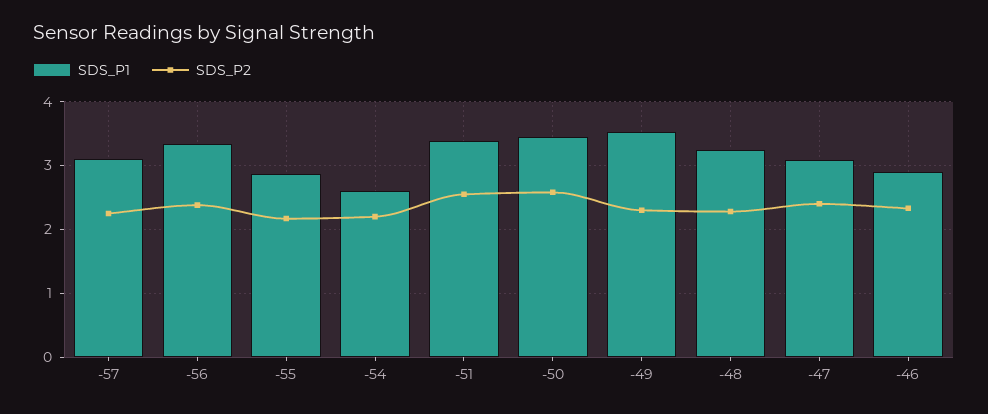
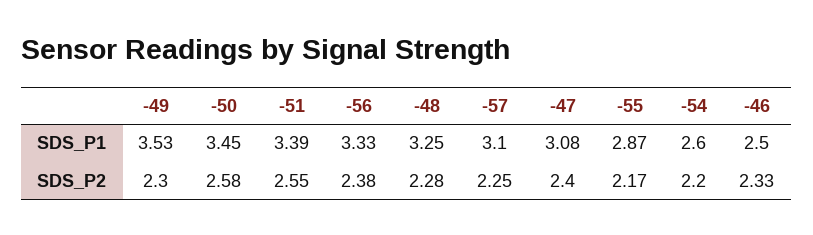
  {
    "SDS_P1": {
      "-57": 3.1,
      "-56": 3.33,
      "-55": 2.87,
      "-54": 2.6,
      "-51": 3.39,
      "-50": 3.45,
      "-49": 3.53,
      "-48": 3.25,
      "-47": 3.08,
-     "-46": 2.9
+     "-46": 2.5
    },
    "SDS_P2": {
      "-57": 2.25,
      "-56": 2.38,
      "-55": 2.17,
      "-54": 2.2,
      "-51": 2.55,
      "-50": 2.58,
      "-49": 2.3,
      "-48": 2.28,
      "-47": 2.4,
      "-46": 2.33
    }
  }

